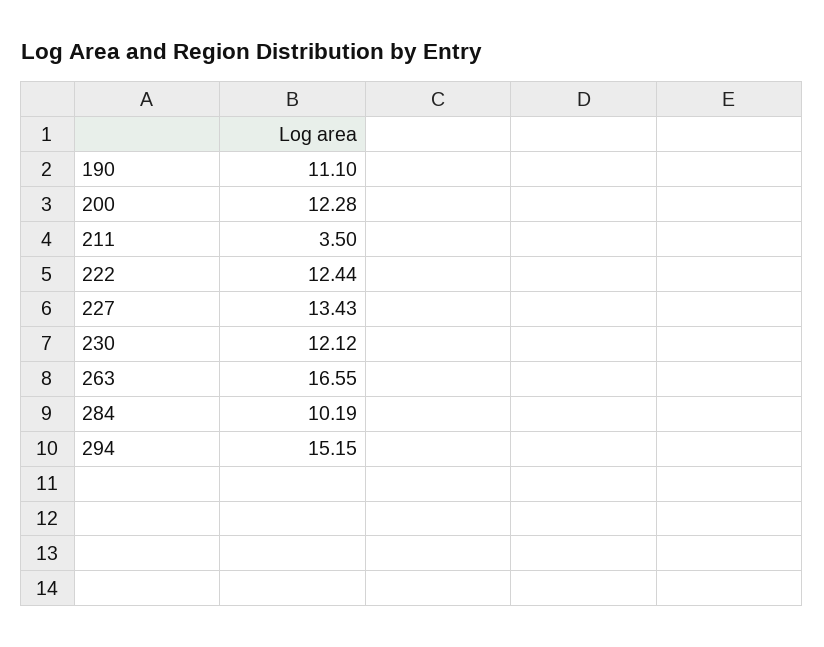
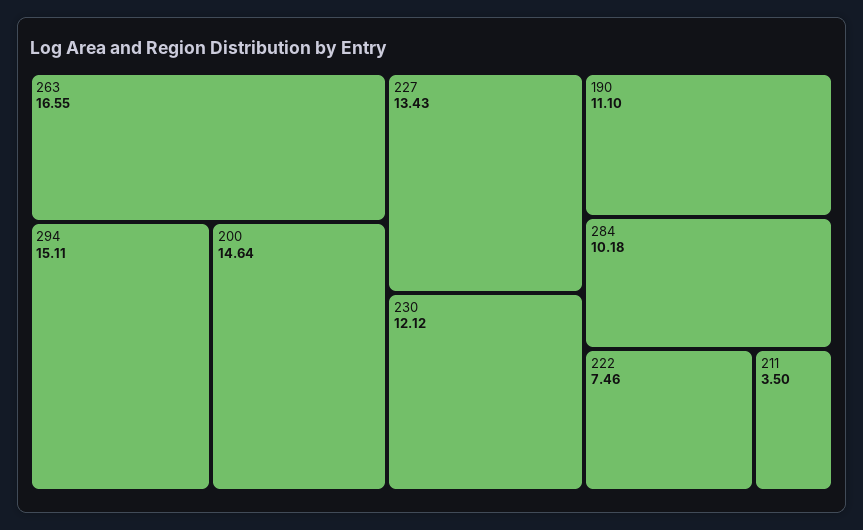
  {
    "190": 11.1,
-   "200": 12.28,
+   "200": 14.64,
    "211": 3.5,
-   "222": 12.44,
+   "222": 7.46,
    "227": 13.43,
    "230": 12.12,
    "263": 16.55,
-   "284": 10.19,
+   "284": 10.18,
-   "294": 15.15
+   "294": 15.11
  }

